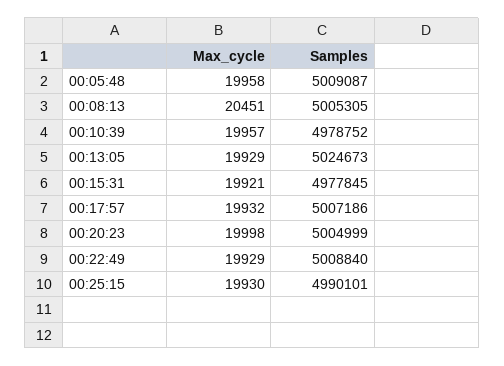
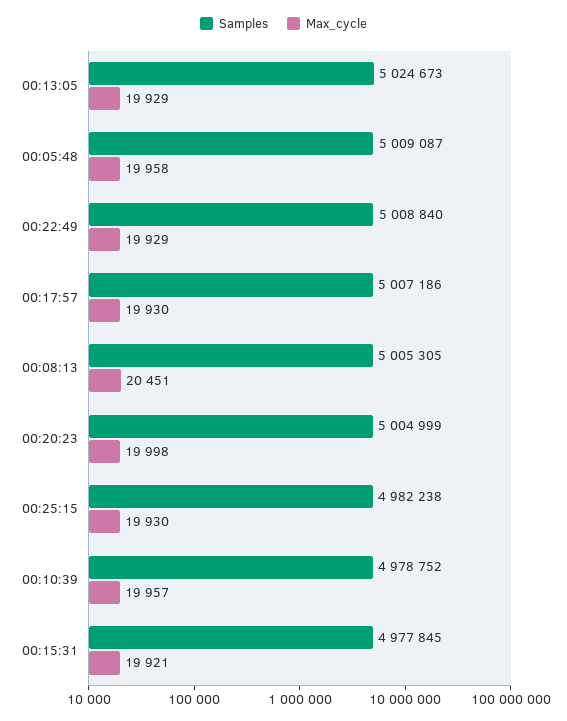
  {
    "Max_cycle": {
      "00:05:48": 19958,
      "00:08:13": 20451,
      "00:10:39": 19957,
      "00:13:05": 19929,
      "00:15:31": 19921,
-     "00:17:57": 19932,
+     "00:17:57": 19930,
      "00:20:23": 19998,
      "00:22:49": 19929,
      "00:25:15": 19930
    },
    "Samples": {
      "00:05:48": 5009087,
      "00:08:13": 5005305,
      "00:10:39": 4978752,
      "00:13:05": 5024673,
      "00:15:31": 4977845,
      "00:17:57": 5007186,
      "00:20:23": 5004999,
      "00:22:49": 5008840,
-     "00:25:15": 4990101
+     "00:25:15": 4982238
    }
  }

